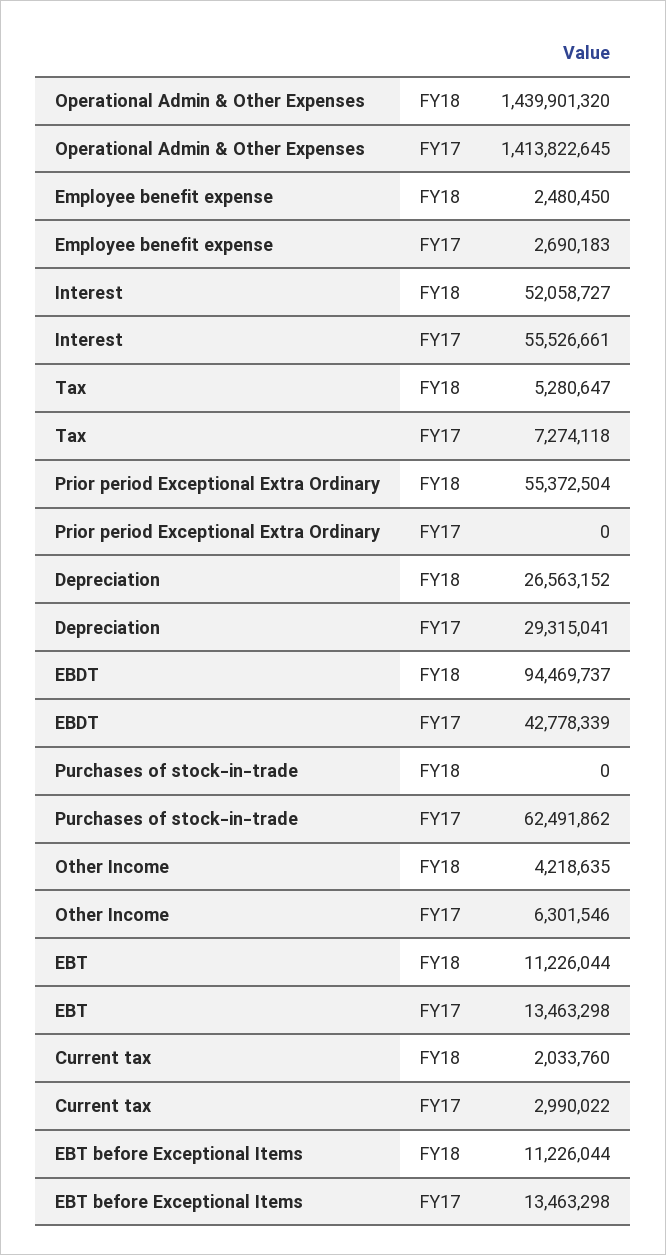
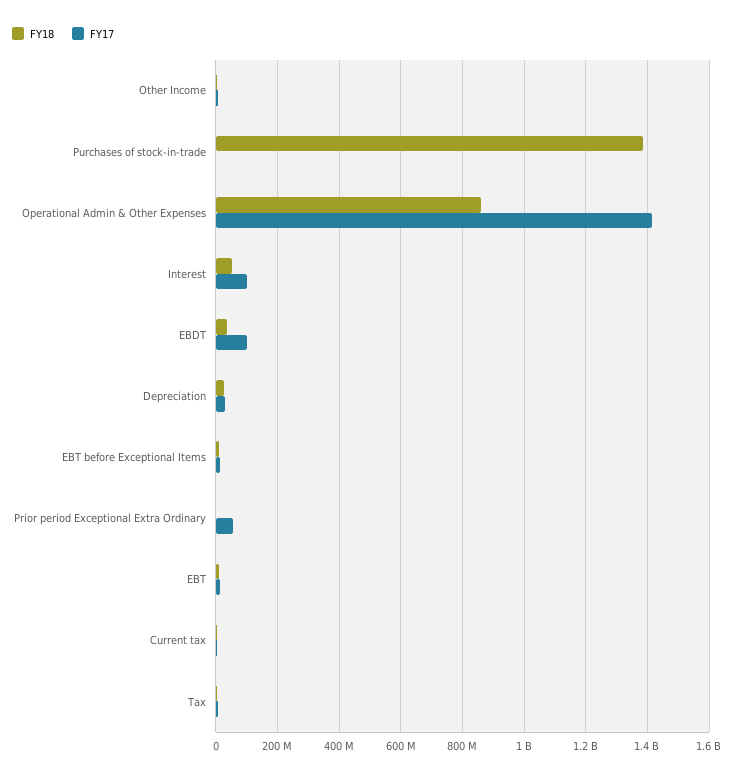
  {
    "FY18": {
-     "Operational Admin & Other Expenses": 1439901320,
+     "Operational Admin & Other Expenses": 860000000,
-     "Employee benefit expense": 2480450,
      "Interest": 52058727,
      "Tax": 5280647,
-     "Prior period Exceptional Extra Ordinary": 55372504,
+     "Prior period Exceptional Extra Ordinary": 0,
      "Depreciation": 26563152,
-     "EBDT": 94469737,
+     "EBDT": 40000000,
-     "Purchases of stock-in-trade": 0,
+     "Purchases of stock-in-trade": 1380000000,
      "Other Income": 4218635,
      "EBT": 11226044,
      "Current tax": 2033760,
      "EBT before Exceptional Items": 11226044
    },
    "FY17": {
      "Operational Admin & Other Expenses": 1413822645,
-     "Employee benefit expense": 2690183,
-     "Interest": 55526661,
+     "Interest": 100000000,
      "Tax": 7274118,
-     "Prior period Exceptional Extra Ordinary": 0,
+     "Prior period Exceptional Extra Ordinary": 60000000,
      "Depreciation": 29315041,
-     "EBDT": 42778339,
+     "EBDT": 100000000,
-     "Purchases of stock-in-trade": 62491862,
+     "Purchases of stock-in-trade": 0,
      "Other Income": 6301546,
      "EBT": 13463298,
      "Current tax": 2990022,
      "EBT before Exceptional Items": 13463298
    }
  }

